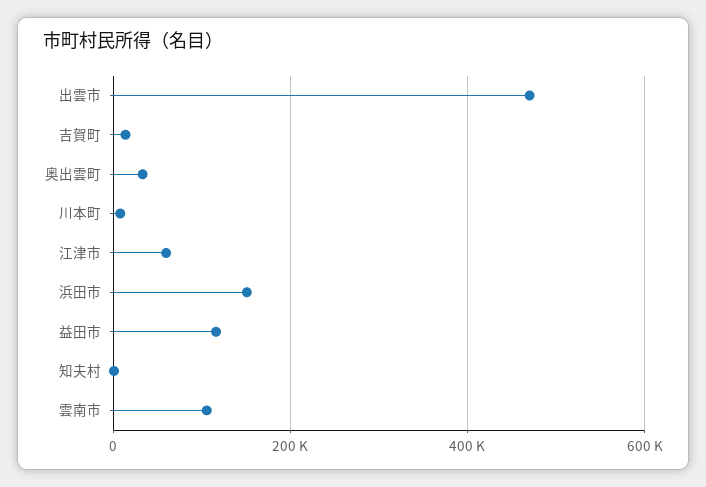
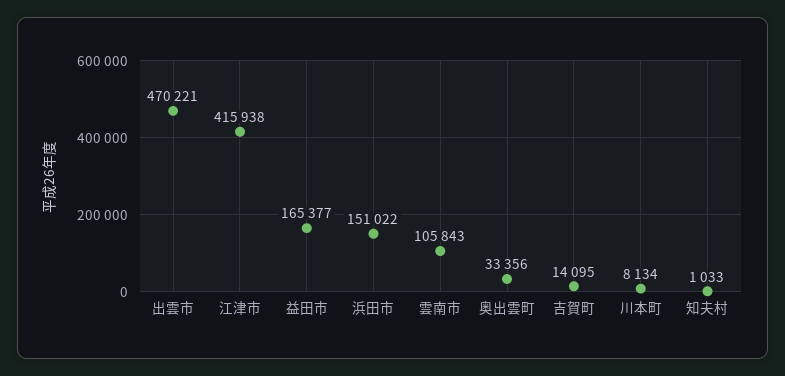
  {
    "出雲市": 470221,
    "吉賀町": 14095,
    "奥出雲町": 33356,
    "川本町": 8134,
-   "江津市": 60000,
+   "江津市": 415938,
    "浜田市": 151022,
-   "益田市": 120000,
+   "益田市": 165377,
    "知夫村": 1033,
    "雲南市": 105843
  }

